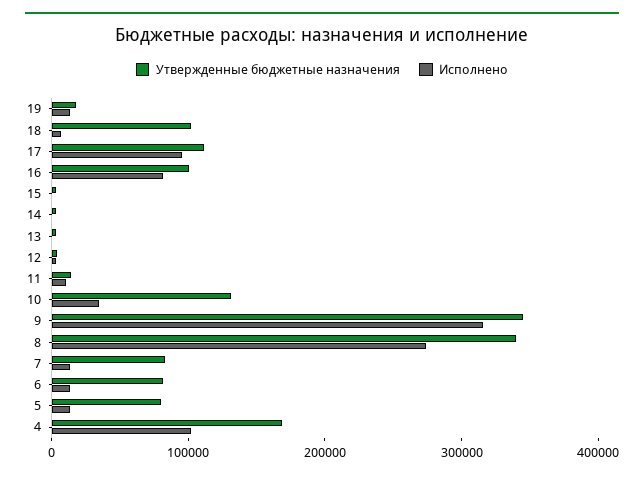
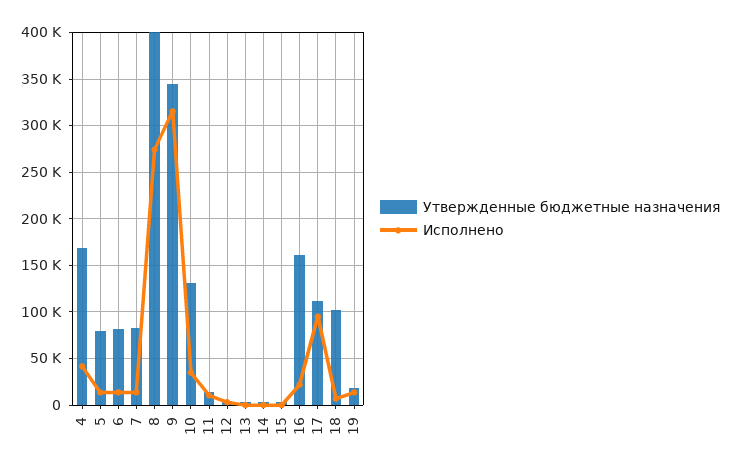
  {
    "Утвержденные бюджетные назначения": {
      "19": 20000,
      "18": 100000,
      "17": 110000,
-     "16": 100000,
+     "16": 160000,
      "15": 0,
      "14": 0,
      "13": 0,
      "12": 0,
      "11": 10000,
      "10": 130000,
      "9": 350000,
-     "8": 340000,
+     "8": 400000,
      "7": 80000,
      "6": 80000,
      "5": 80000,
      "4": 170000
    },
    "Исполнено": {
      "19": 10000,
      "18": 10000,
      "17": 100000,
-     "16": 80000,
+     "16": 20000,
      "15": 0,
      "14": 0,
      "13": 0,
      "12": 0,
      "11": 10000,
      "10": 30000,
      "9": 320000,
      "8": 270000,
      "7": 10000,
      "6": 10000,
      "5": 10000,
-     "4": 100000
+     "4": 40000
    }
  }

